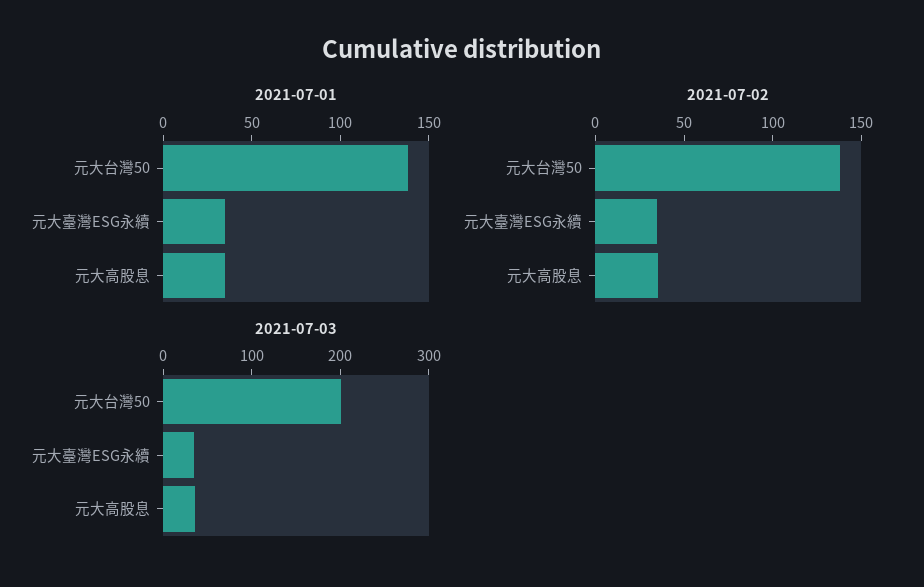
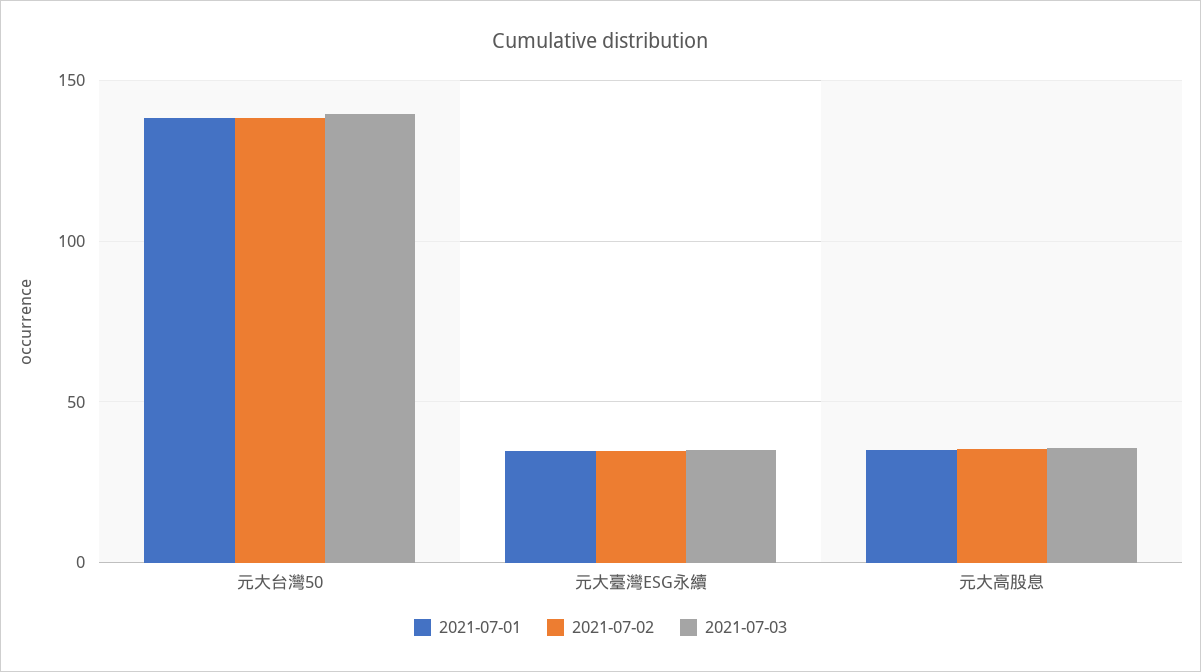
  {
    "2021-07-01": {
      "元大台灣50": 140,
      "元大臺灣ESG永續": 35,
      "元大高股息": 35
    },
    "2021-07-02": {
      "元大台灣50": 140,
      "元大臺灣ESG永續": 35,
      "元大高股息": 35
    },
    "2021-07-03": {
-     "元大台灣50": 200,
+     "元大台灣50": 140,
      "元大臺灣ESG永續": 35,
      "元大高股息": 35
    }
  }

